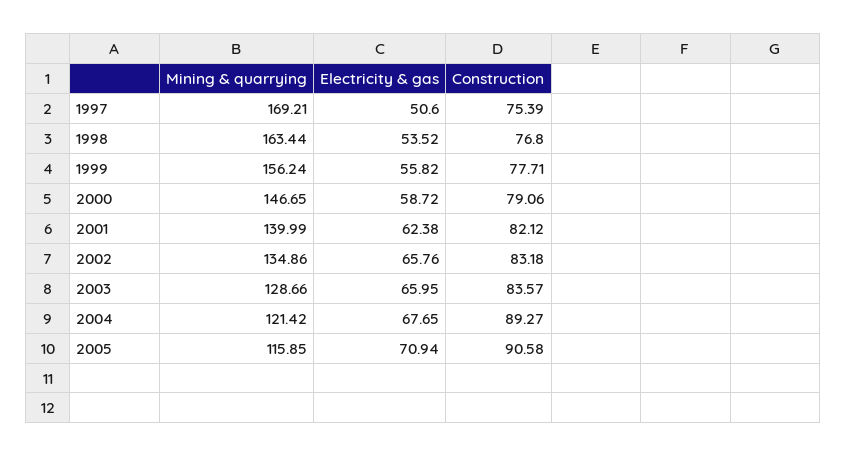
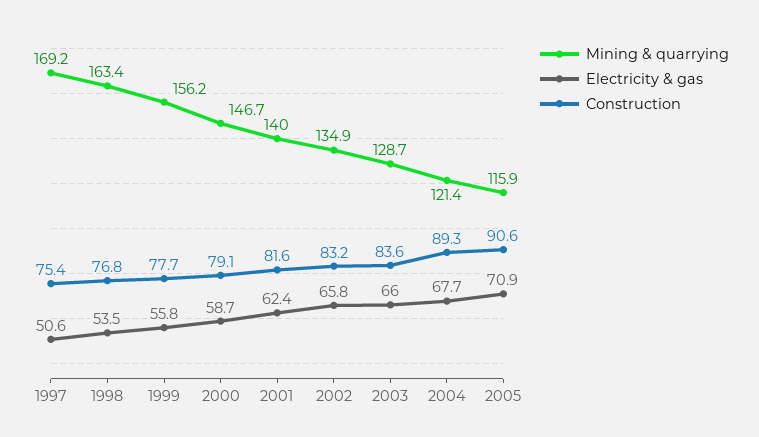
  {
    "Mining & quarrying": {
      "1997": 169.21,
      "1998": 163.44,
      "1999": 156.24,
      "2000": 146.65,
      "2001": 139.99,
      "2002": 134.86,
      "2003": 128.66,
      "2004": 121.42,
      "2005": 115.85
    },
    "Electricity & gas": {
      "1997": 50.6,
      "1998": 53.52,
      "1999": 55.82,
      "2000": 58.72,
      "2001": 62.38,
      "2002": 65.76,
      "2003": 65.95,
      "2004": 67.65,
      "2005": 70.94
    },
    "Construction": {
      "1997": 75.39,
      "1998": 76.8,
      "1999": 77.71,
      "2000": 79.06,
-     "2001": 82.12,
+     "2001": 81.6,
      "2002": 83.18,
      "2003": 83.57,
      "2004": 89.27,
      "2005": 90.58
    }
  }

